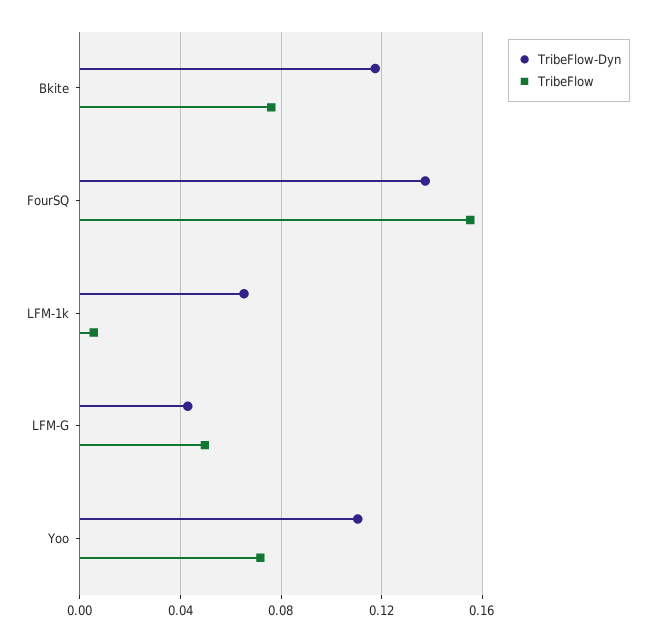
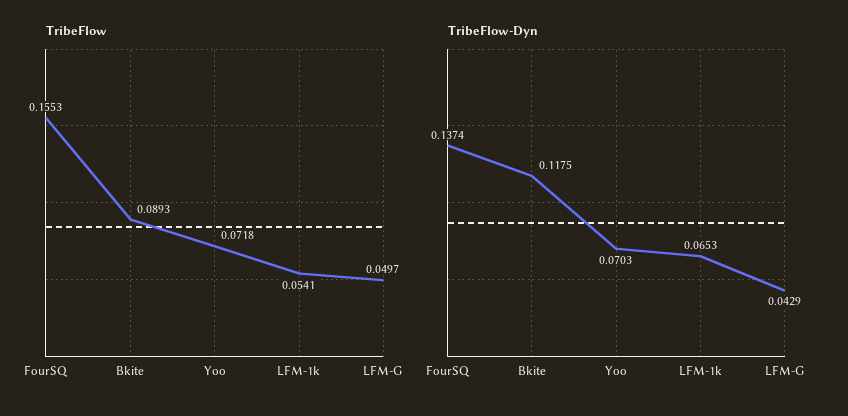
  {
    "TribeFlow-Dyn": {
      "Bkite": 0.1175,
      "FourSQ": 0.1374,
      "LFM-1k": 0.0653,
      "LFM-G": 0.0429,
-     "Yoo": 0.11
+     "Yoo": 0.0703
    },
    "TribeFlow": {
-     "Bkite": 0.075,
+     "Bkite": 0.0893,
      "FourSQ": 0.1553,
-     "LFM-1k": 0.005,
+     "LFM-1k": 0.0541,
      "LFM-G": 0.0497,
      "Yoo": 0.0718
    }
  }

